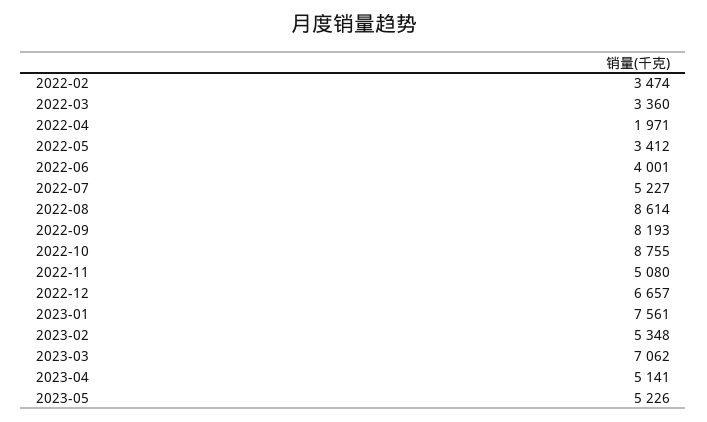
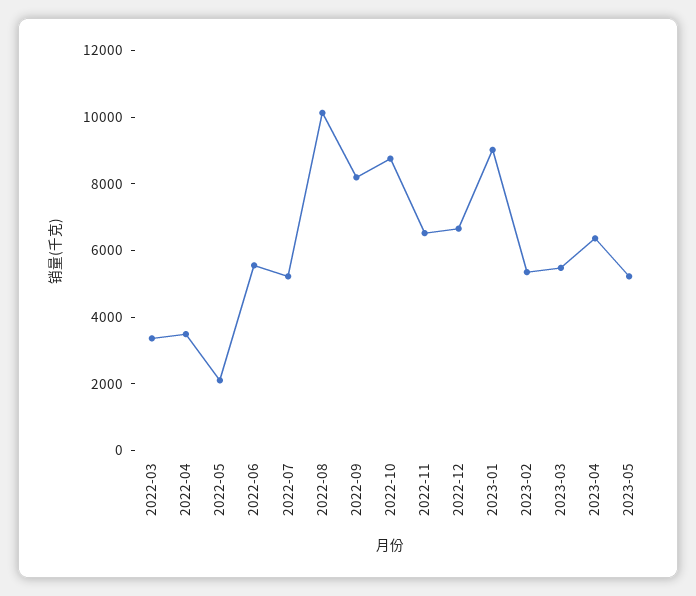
  {
-   "2022-02": 3474,
    "2022-03": 3360,
-   "2022-04": 1971,
+   "2022-04": 3500,
-   "2022-05": 3412,
+   "2022-05": 2000,
-   "2022-06": 4001,
+   "2022-06": 5500,
    "2022-07": 5227,
-   "2022-08": 8614,
+   "2022-08": 10000,
    "2022-09": 8193,
    "2022-10": 8755,
-   "2022-11": 5080,
+   "2022-11": 6500,
    "2022-12": 6657,
-   "2023-01": 7561,
+   "2023-01": 9000,
    "2023-02": 5348,
-   "2023-03": 7062,
+   "2023-03": 5500,
-   "2023-04": 5141,
+   "2023-04": 6500,
    "2023-05": 5226
  }

